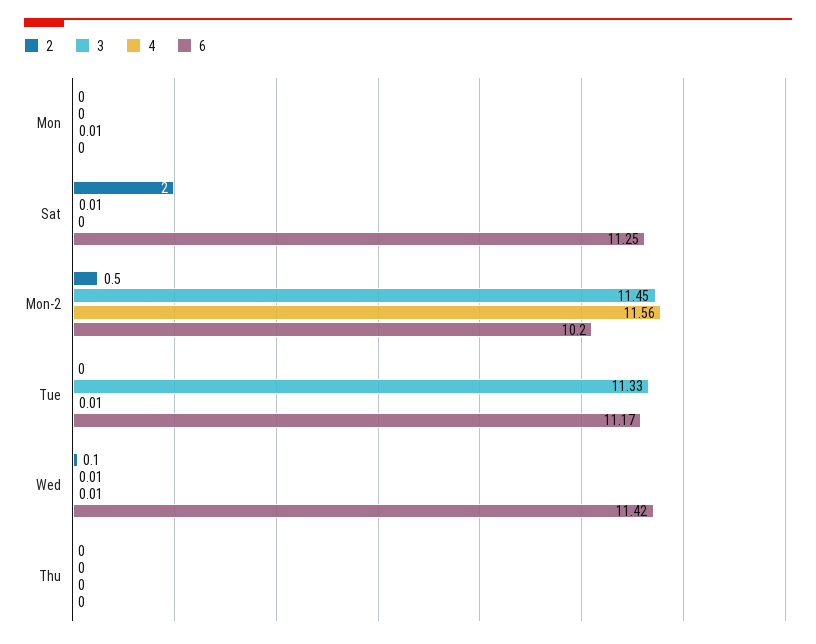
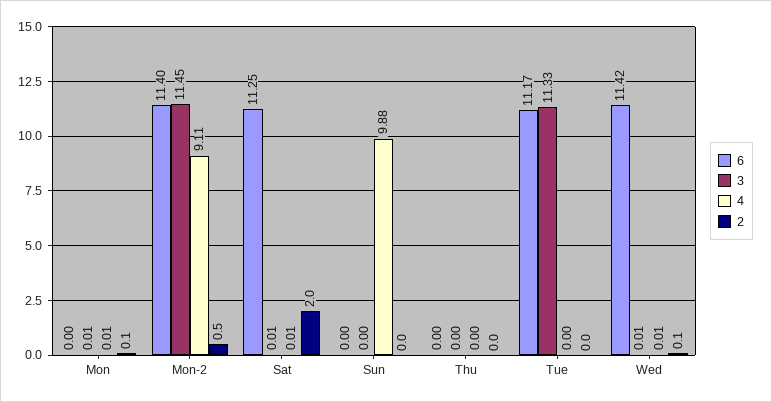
  {
    "2": {
-     "Mon": 0,
+     "Mon": 0.1,
      "Sat": 2,
      "Mon-2": 0.5,
      "Tue": 0,
      "Wed": 0.1,
-     "Thu": 0
+     "Thu": 0,
+     "Sun": 0
    },
    "3": {
-     "Mon": 0,
+     "Mon": 0.01,
      "Sat": 0.01,
      "Mon-2": 11.45,
      "Tue": 11.33,
      "Wed": 0.01,
-     "Thu": 0
+     "Thu": 0,
+     "Sun": 0
    },
    "4": {
      "Mon": 0.01,
-     "Sat": 0,
+     "Sat": 0.01,
-     "Mon-2": 11.56,
+     "Mon-2": 9.11,
-     "Tue": 0.01,
+     "Tue": 0,
      "Wed": 0.01,
-     "Thu": 0
+     "Thu": 0,
+     "Sun": 9.88
    },
    "6": {
      "Mon": 0,
      "Sat": 11.25,
-     "Mon-2": 10.2,
+     "Mon-2": 11.4,
      "Tue": 11.17,
      "Wed": 11.42,
-     "Thu": 0
+     "Thu": 0,
+     "Sun": 0
    }
  }

